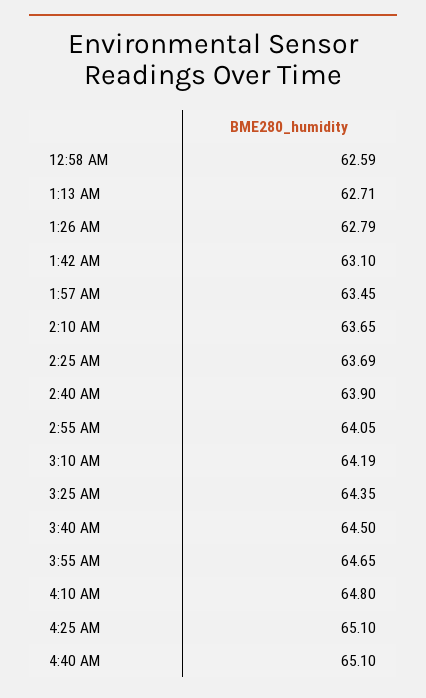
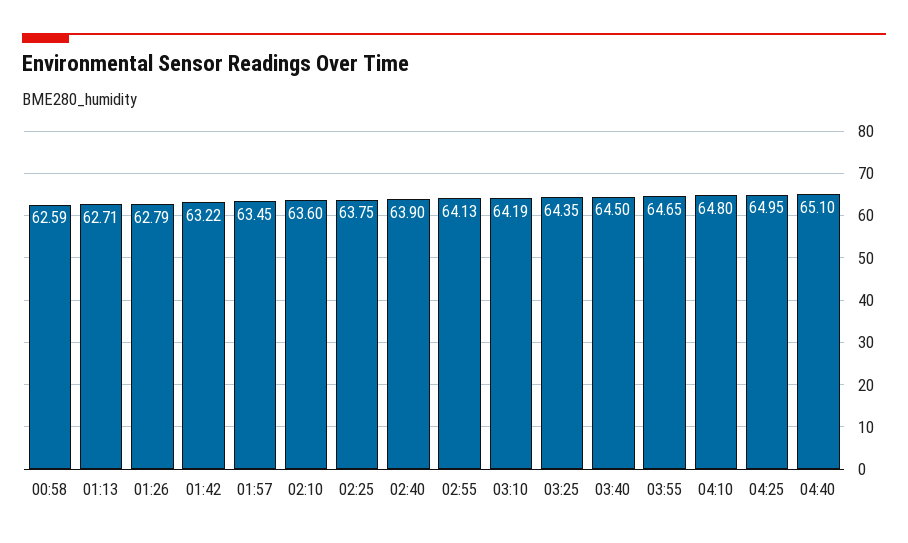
  {
    "12:58 AM": 62.59,
    "1:13 AM": 62.71,
    "1:26 AM": 62.79,
-   "1:42 AM": 63.1,
+   "1:42 AM": 63.22,
    "1:57 AM": 63.45,
-   "2:10 AM": 63.65,
+   "2:10 AM": 63.6,
-   "2:25 AM": 63.69,
+   "2:25 AM": 63.75,
    "2:40 AM": 63.9,
-   "2:55 AM": 64.05,
+   "2:55 AM": 64.13,
    "3:10 AM": 64.19,
    "3:25 AM": 64.35,
    "3:40 AM": 64.5,
    "3:55 AM": 64.65,
    "4:10 AM": 64.8,
-   "4:25 AM": 65.1,
+   "4:25 AM": 64.95,
    "4:40 AM": 65.1
  }

